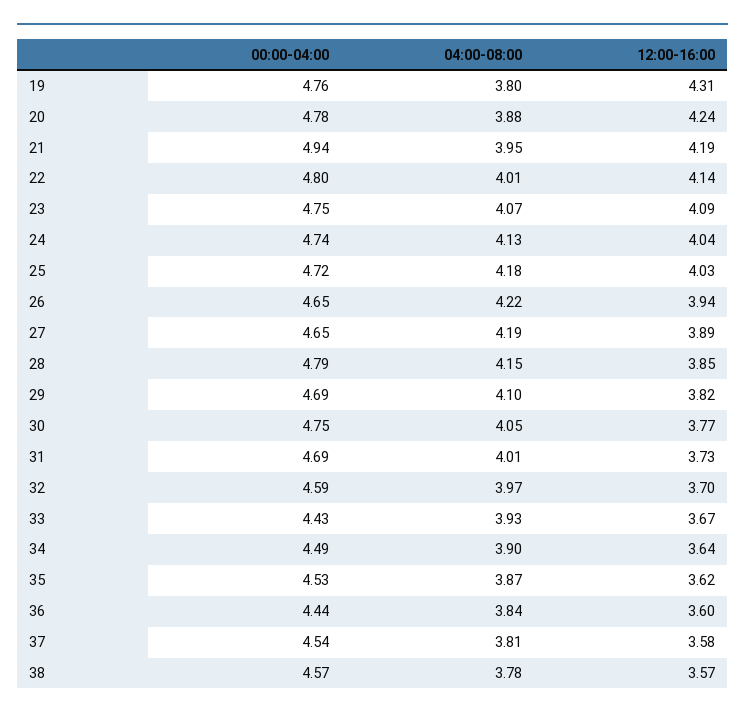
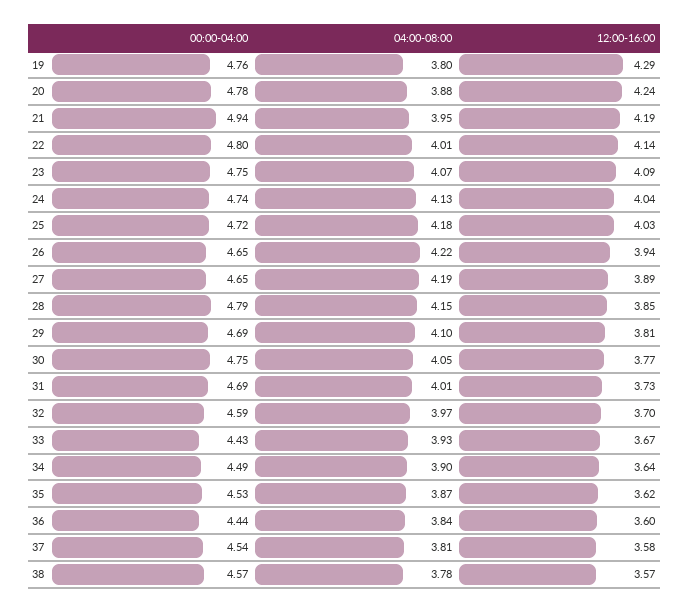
  {
    "00:00-04:00": {
      "19": 4.76,
      "20": 4.78,
      "21": 4.94,
      "22": 4.8,
      "23": 4.75,
      "24": 4.74,
      "25": 4.72,
      "26": 4.65,
      "27": 4.65,
      "28": 4.79,
      "29": 4.69,
      "30": 4.75,
      "31": 4.69,
      "32": 4.59,
      "33": 4.43,
      "34": 4.49,
      "35": 4.53,
      "36": 4.44,
      "37": 4.54,
      "38": 4.57
    },
    "04:00-08:00": {
      "19": 3.8,
      "20": 3.88,
      "21": 3.95,
      "22": 4.01,
      "23": 4.07,
      "24": 4.13,
      "25": 4.18,
      "26": 4.22,
      "27": 4.19,
      "28": 4.15,
      "29": 4.1,
      "30": 4.05,
      "31": 4.01,
      "32": 3.97,
      "33": 3.93,
      "34": 3.9,
      "35": 3.87,
      "36": 3.84,
      "37": 3.81,
      "38": 3.78
    },
    "12:00-16:00": {
-     "19": 4.31,
+     "19": 4.29,
      "20": 4.24,
      "21": 4.19,
      "22": 4.14,
      "23": 4.09,
      "24": 4.04,
      "25": 4.03,
      "26": 3.94,
      "27": 3.89,
      "28": 3.85,
-     "29": 3.82,
+     "29": 3.81,
      "30": 3.77,
      "31": 3.73,
      "32": 3.7,
      "33": 3.67,
      "34": 3.64,
      "35": 3.62,
      "36": 3.6,
      "37": 3.58,
      "38": 3.57
    }
  }

